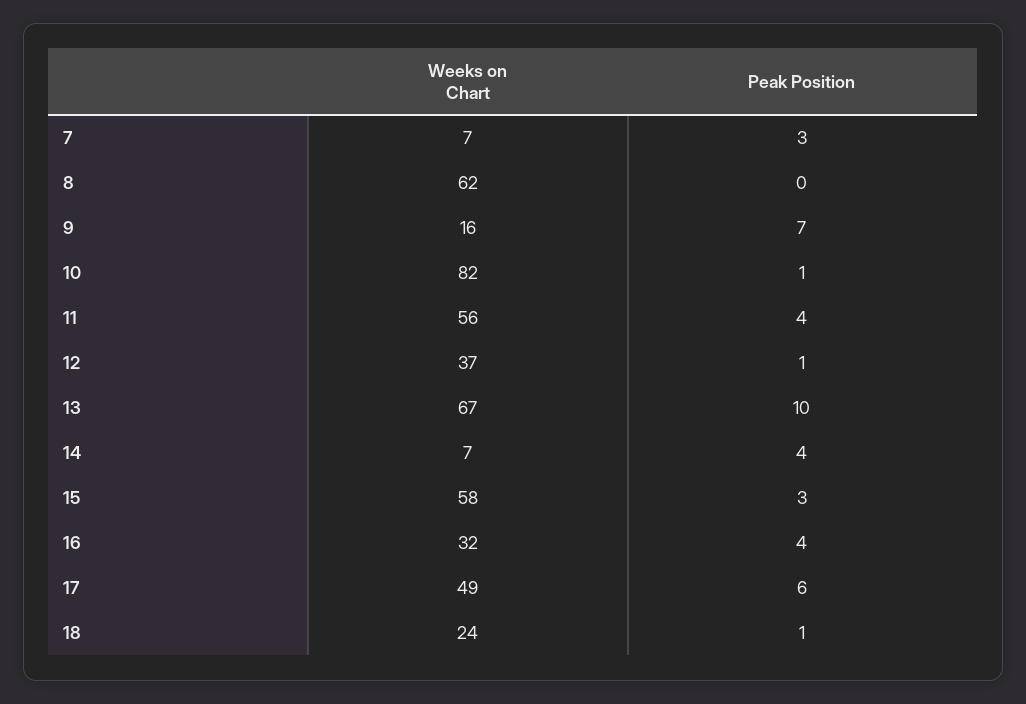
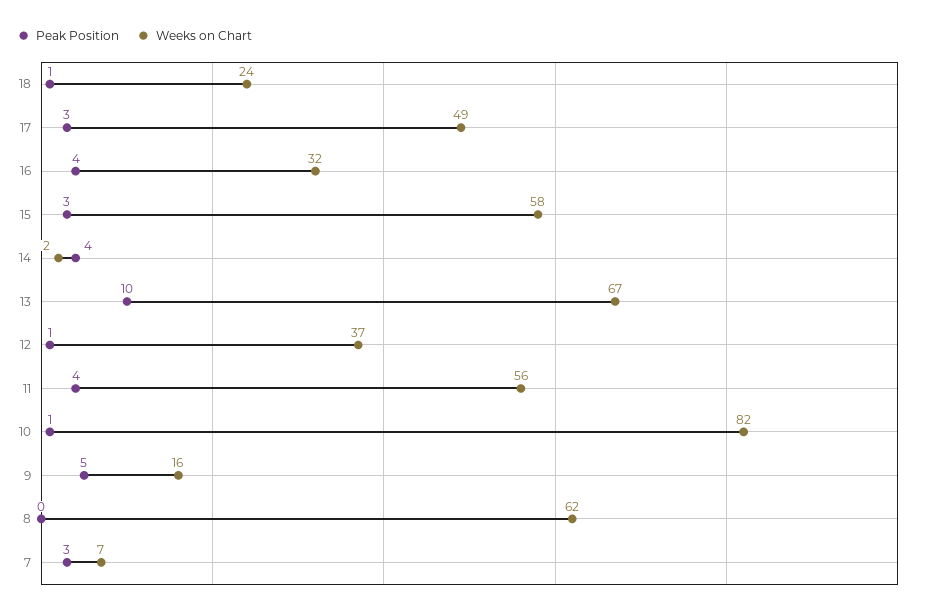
  {
    "Weeks on Chart": {
      "7": 7,
      "8": 62,
      "9": 16,
      "10": 82,
      "11": 56,
      "12": 37,
      "13": 67,
-     "14": 7,
+     "14": 2,
      "15": 58,
      "16": 32,
      "17": 49,
      "18": 24
    },
    "Peak Position": {
      "7": 3,
      "8": 0,
-     "9": 7,
+     "9": 5,
      "10": 1,
      "11": 4,
      "12": 1,
      "13": 10,
      "14": 4,
      "15": 3,
      "16": 4,
-     "17": 6,
+     "17": 3,
      "18": 1
    }
  }

